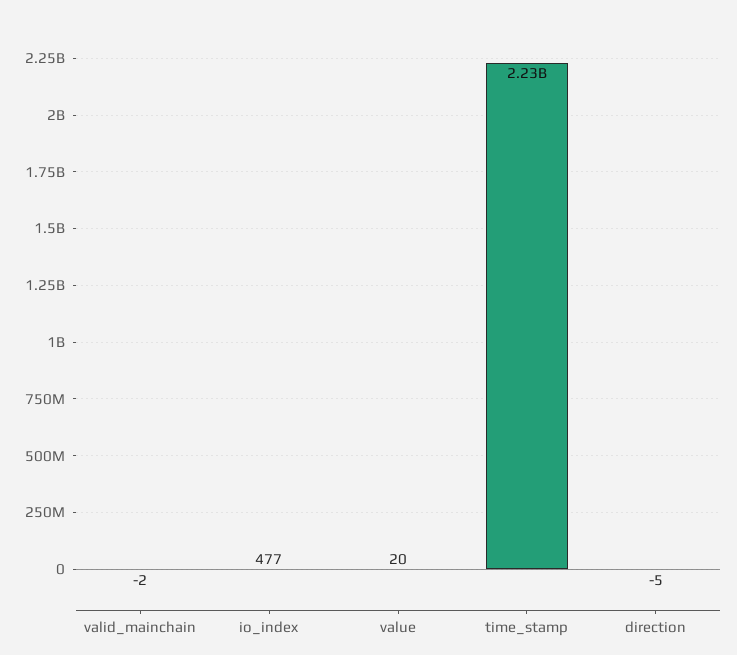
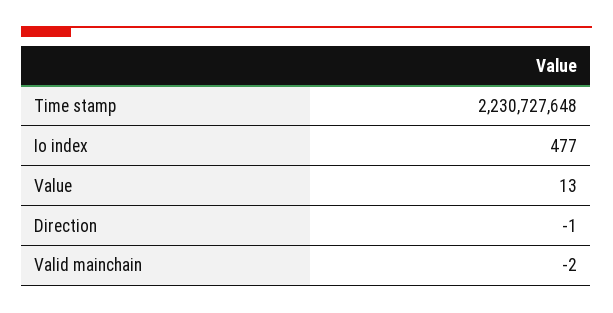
  {
    "valid_mainchain": -2,
    "io_index": 477,
-   "value": 20,
+   "value": 13,
    "time_stamp": 2230727648,
-   "direction": -5
+   "direction": -1
  }

